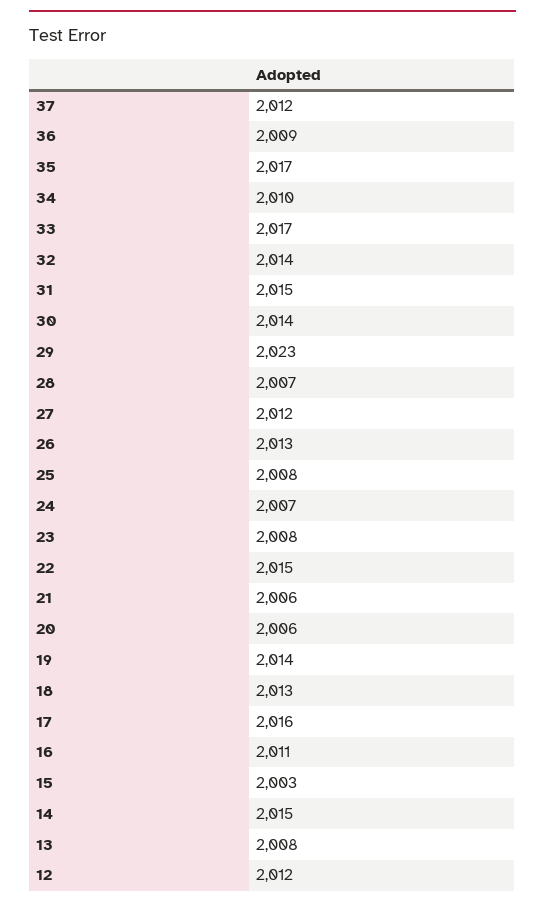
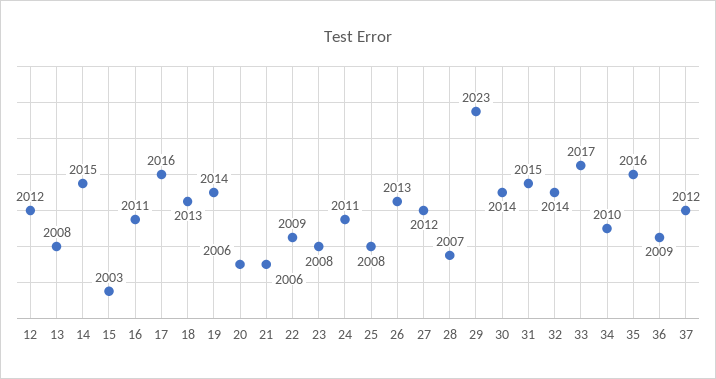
  {
    "37": 2012,
    "36": 2009,
-   "35": 2017,
+   "35": 2016,
    "34": 2010,
    "33": 2017,
    "32": 2014,
    "31": 2015,
    "30": 2014,
    "29": 2023,
    "28": 2007,
    "27": 2012,
    "26": 2013,
    "25": 2008,
-   "24": 2007,
+   "24": 2011,
    "23": 2008,
-   "22": 2015,
+   "22": 2009,
    "21": 2006,
    "20": 2006,
    "19": 2014,
    "18": 2013,
    "17": 2016,
    "16": 2011,
    "15": 2003,
    "14": 2015,
    "13": 2008,
    "12": 2012
  }

